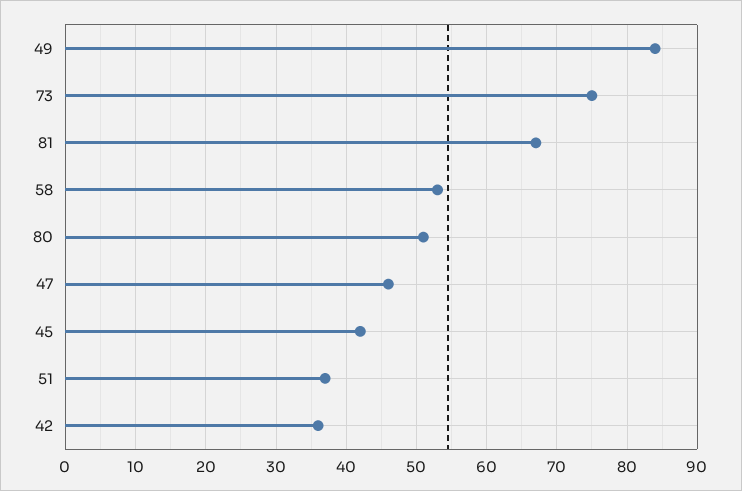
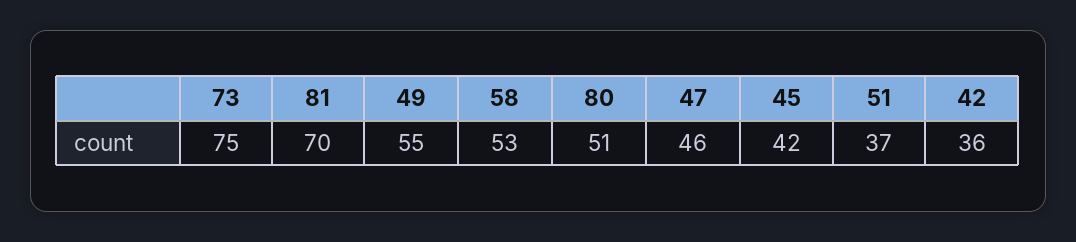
  {
-   "49": 84,
+   "49": 55,
    "73": 75,
-   "81": 67,
+   "81": 70,
    "58": 53,
    "80": 51,
    "47": 46,
    "45": 42,
    "51": 37,
    "42": 36
  }

